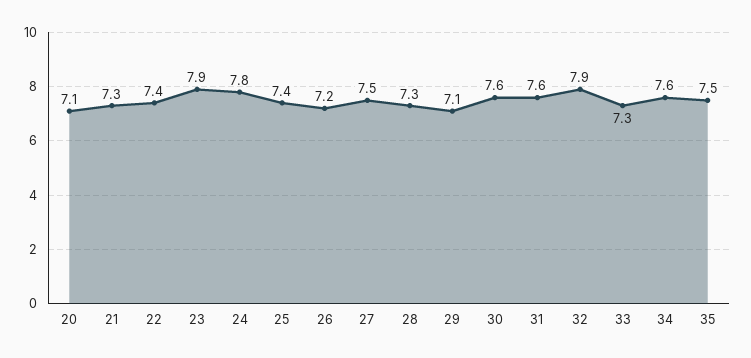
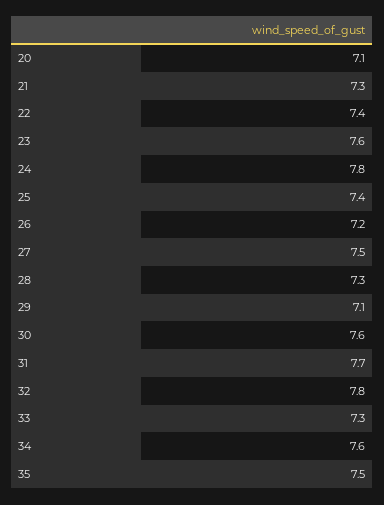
  {
    "20": 7.1,
    "21": 7.3,
    "22": 7.4,
-   "23": 7.9,
+   "23": 7.6,
    "24": 7.8,
    "25": 7.4,
    "26": 7.2,
    "27": 7.5,
    "28": 7.3,
    "29": 7.1,
    "30": 7.6,
-   "31": 7.6,
+   "31": 7.7,
-   "32": 7.9,
+   "32": 7.8,
    "33": 7.3,
    "34": 7.6,
    "35": 7.5
  }

